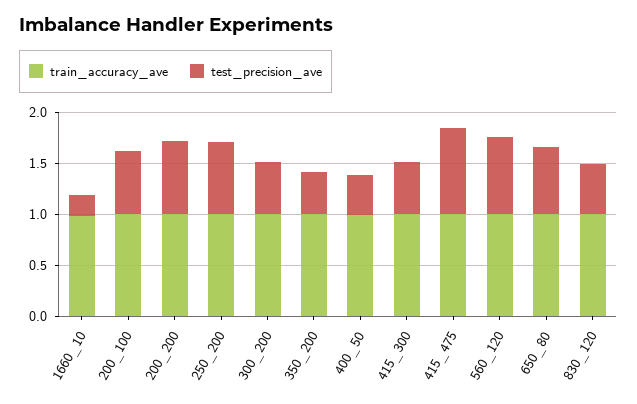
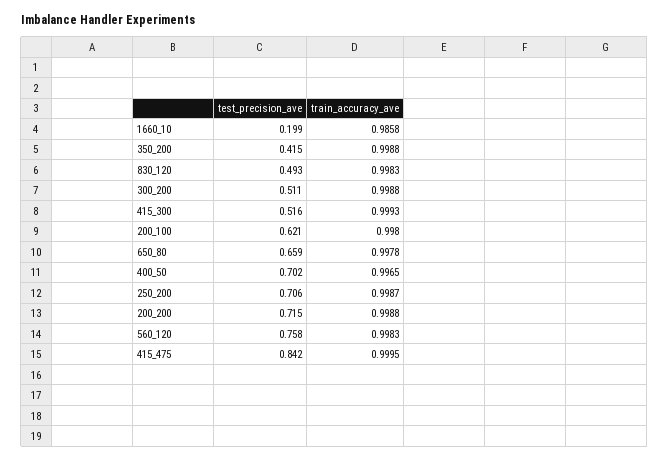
  {
    "train_accuracy_ave": {
      "1660_10": 0.9858,
      "200_100": 0.998,
      "200_200": 0.9988,
      "250_200": 0.9987,
      "300_200": 0.9988,
      "350_200": 0.9988,
      "400_50": 0.9965,
      "415_300": 0.9993,
      "415_475": 0.9995,
      "560_120": 0.9983,
      "650_80": 0.9978,
      "830_120": 0.9983
    },
    "test_precision_ave": {
      "1660_10": 0.199,
      "200_100": 0.621,
      "200_200": 0.715,
      "250_200": 0.706,
      "300_200": 0.511,
      "350_200": 0.415,
-     "400_50": 0.4,
+     "400_50": 0.702,
      "415_300": 0.516,
      "415_475": 0.842,
      "560_120": 0.758,
      "650_80": 0.659,
      "830_120": 0.493
    }
  }

